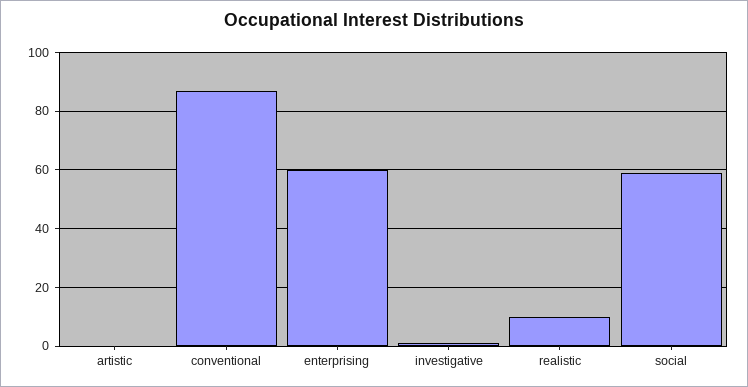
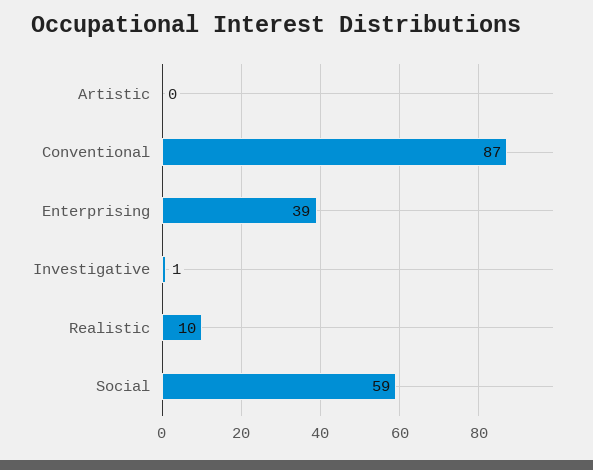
  {
    "artistic": 0,
    "conventional": 87,
-   "enterprising": 60,
+   "enterprising": 39,
    "investigative": 1,
    "realistic": 10,
    "social": 59
  }

